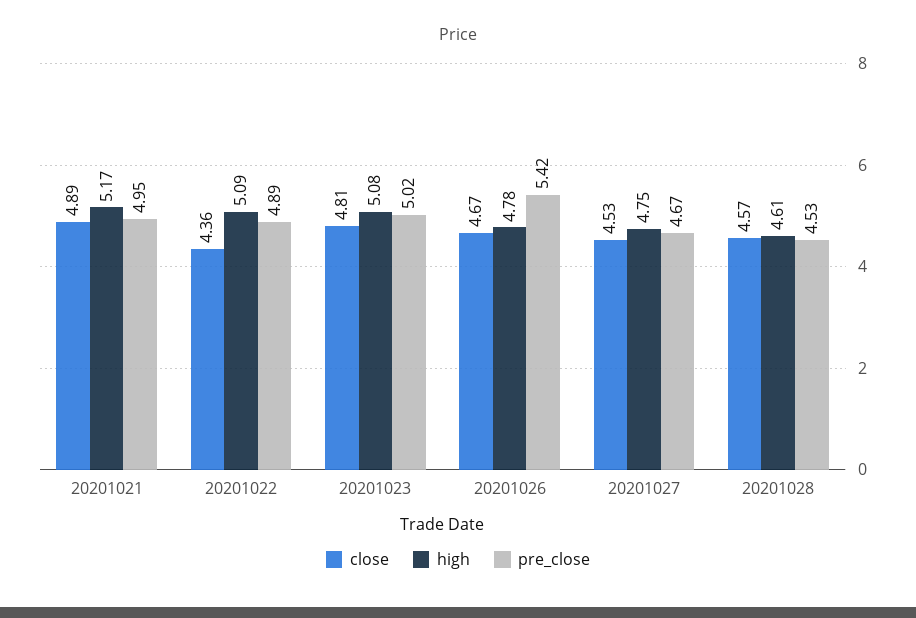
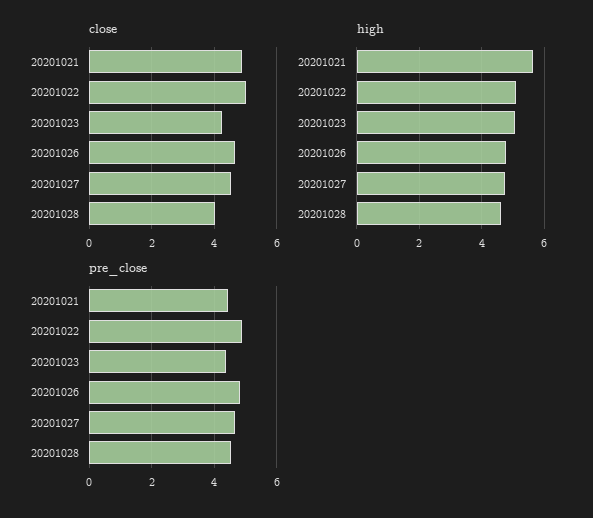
  {
    "close": {
      "20201021": 4.89,
-     "20201022": 4.36,
+     "20201022": 5,
-     "20201023": 4.81,
+     "20201023": 4.2,
      "20201026": 4.67,
      "20201027": 4.53,
-     "20201028": 4.57
+     "20201028": 4
    },
    "high": {
-     "20201021": 5.17,
+     "20201021": 5.6,
      "20201022": 5.09,
      "20201023": 5.08,
      "20201026": 4.78,
      "20201027": 4.75,
      "20201028": 4.61
    },
    "pre_close": {
-     "20201021": 4.95,
+     "20201021": 4.4,
      "20201022": 4.89,
-     "20201023": 5.02,
+     "20201023": 4.4,
-     "20201026": 5.42,
+     "20201026": 4.8,
      "20201027": 4.67,
      "20201028": 4.53
    }
  }

